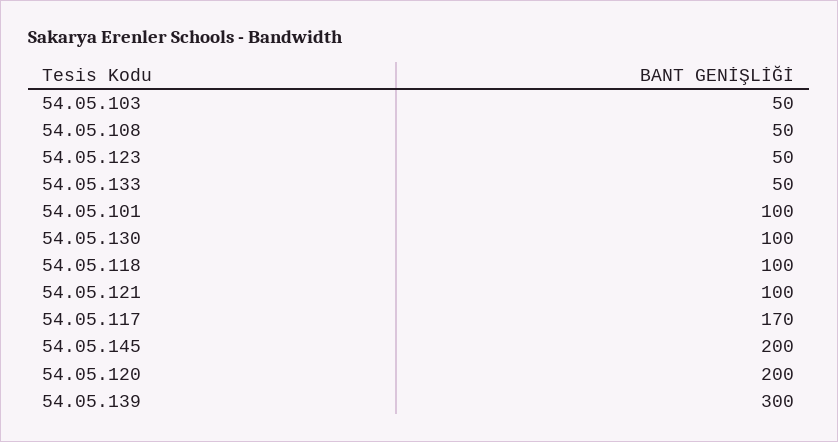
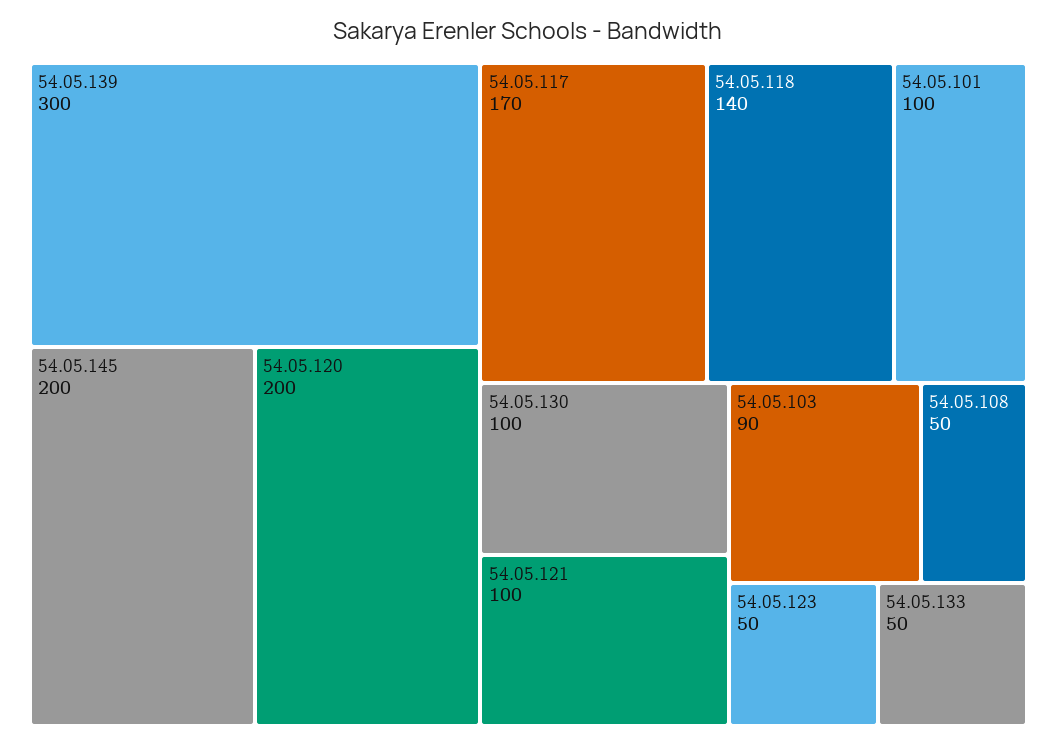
  {
-   "54.05.103": 50,
+   "54.05.103": 90,
    "54.05.108": 50,
    "54.05.123": 50,
    "54.05.133": 50,
    "54.05.101": 100,
    "54.05.130": 100,
-   "54.05.118": 100,
+   "54.05.118": 140,
    "54.05.121": 100,
    "54.05.117": 170,
    "54.05.145": 200,
    "54.05.120": 200,
    "54.05.139": 300
  }

